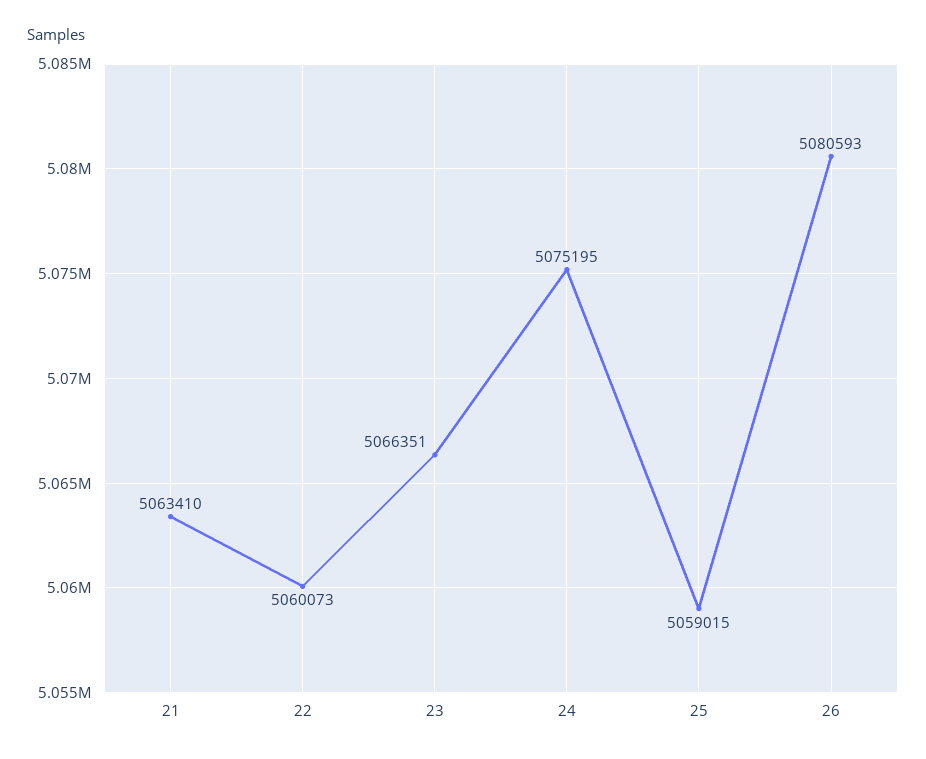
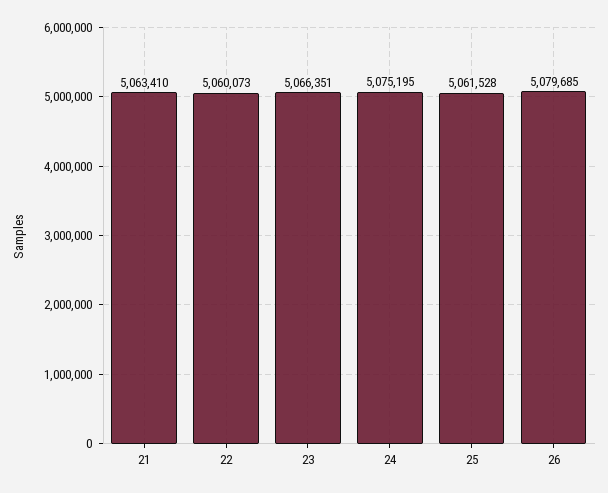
  {
    "21": 5063410,
    "22": 5060073,
    "23": 5066351,
    "24": 5075195,
-   "25": 5059015,
+   "25": 5061528,
-   "26": 5080593
+   "26": 5079685
  }

